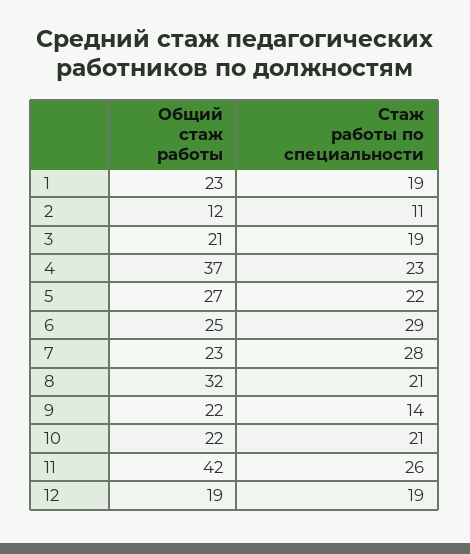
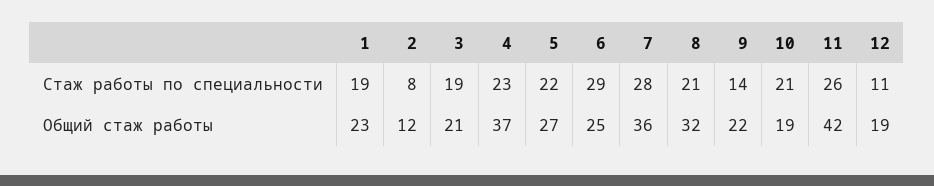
  {
    "Общий стаж работы": {
      "1": 23,
      "2": 12,
      "3": 21,
      "4": 37,
      "5": 27,
      "6": 25,
-     "7": 23,
+     "7": 36,
      "8": 32,
      "9": 22,
-     "10": 22,
+     "10": 19,
      "11": 42,
      "12": 19
    },
    "Стаж работы по специальности": {
      "1": 19,
-     "2": 11,
+     "2": 8,
      "3": 19,
      "4": 23,
      "5": 22,
      "6": 29,
      "7": 28,
      "8": 21,
      "9": 14,
      "10": 21,
      "11": 26,
-     "12": 19
+     "12": 11
    }
  }

